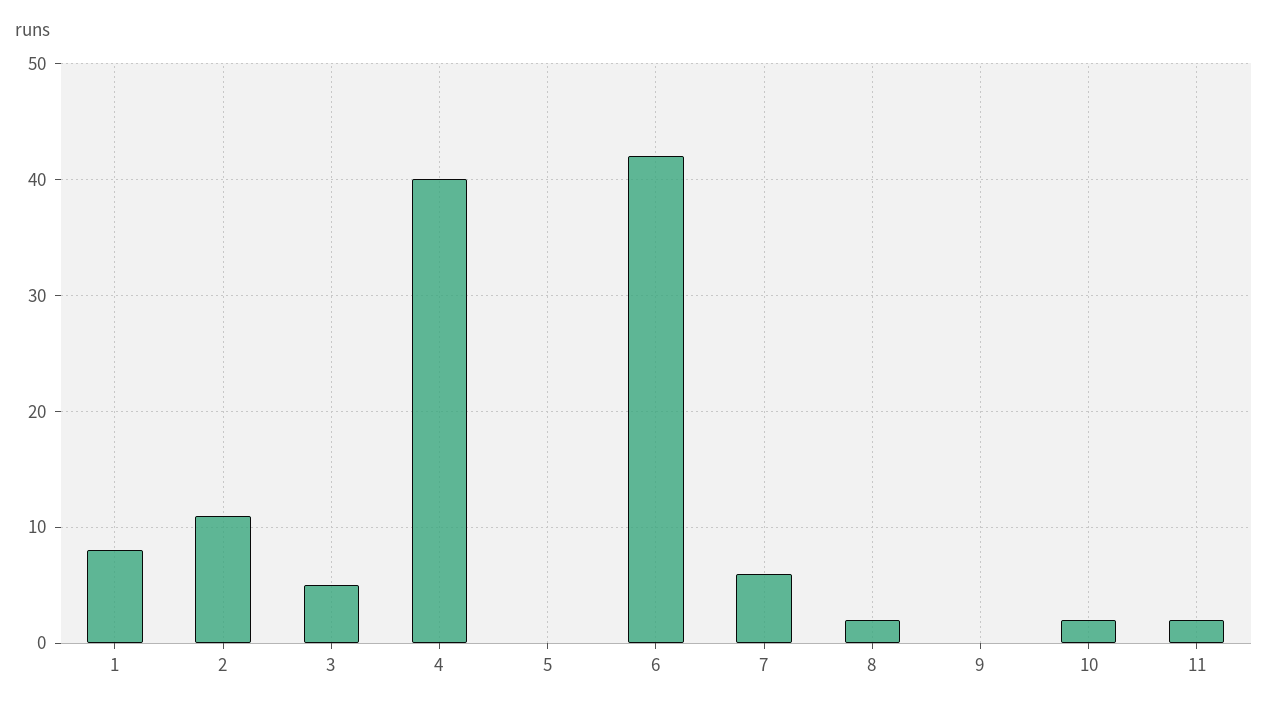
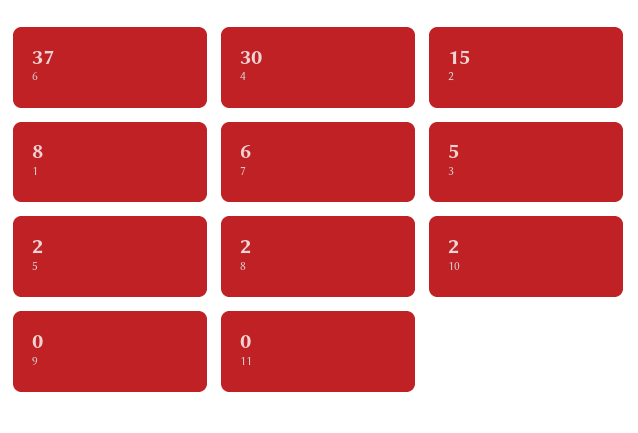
  {
    "1": 8,
-   "2": 11,
+   "2": 15,
    "3": 5,
-   "4": 40,
+   "4": 30,
-   "5": 0,
+   "5": 2,
-   "6": 42,
+   "6": 37,
    "7": 6,
    "8": 2,
    "9": 0,
    "10": 2,
-   "11": 2
+   "11": 0
  }

